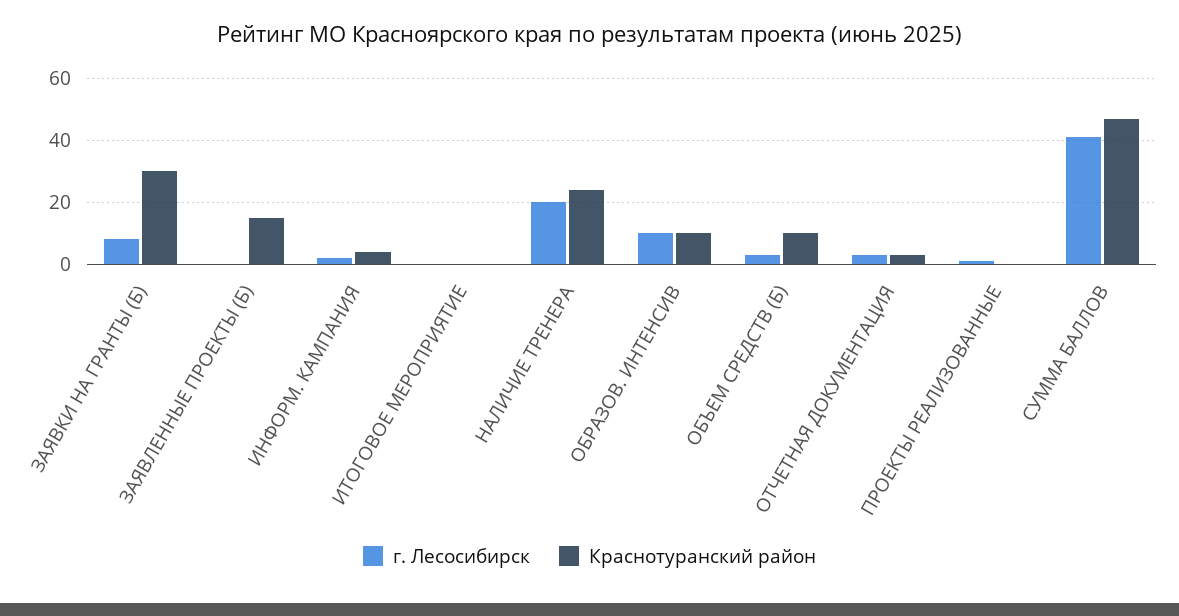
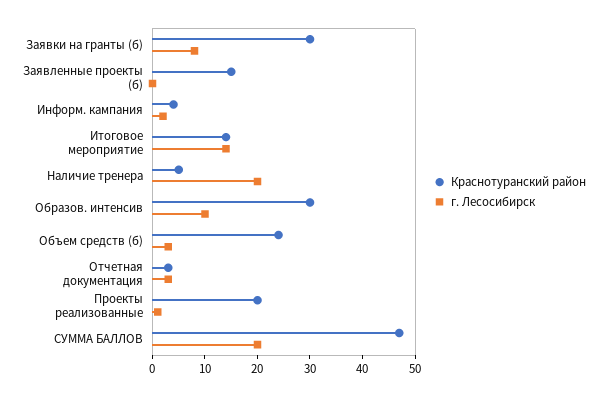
  {
    "г. Лесосибирск": {
      "ЗАЯВКИ НА ГРАНТЫ (Б)": 10,
      "ЗАЯВЛЕННЫЕ ПРОЕКТЫ (Б)": 0,
      "ИНФОРМ. КАМПАНИЯ": 0,
-     "ИТОГОВОЕ МЕРОПРИЯТИЕ": 0,
+     "ИТОГОВОЕ МЕРОПРИЯТИЕ": 15,
      "НАЛИЧИЕ ТРЕНЕРА": 20,
      "ОБРАЗОВ. ИНТЕНСИВ": 10,
      "ОБЪЕМ СРЕДСТВ (Б)": 5,
      "ОТЧЕТНАЯ ДОКУМЕНТАЦИЯ": 5,
      "ПРОЕКТЫ РЕАЛИЗОВАННЫЕ": 0,
-     "СУММА БАЛЛОВ": 40
+     "СУММА БАЛЛОВ": 20
    },
    "Краснотуранский район": {
      "ЗАЯВКИ НА ГРАНТЫ (Б)": 30,
      "ЗАЯВЛЕННЫЕ ПРОЕКТЫ (Б)": 15,
      "ИНФОРМ. КАМПАНИЯ": 5,
-     "ИТОГОВОЕ МЕРОПРИЯТИЕ": 0,
+     "ИТОГОВОЕ МЕРОПРИЯТИЕ": 15,
-     "НАЛИЧИЕ ТРЕНЕРА": 25,
+     "НАЛИЧИЕ ТРЕНЕРА": 5,
-     "ОБРАЗОВ. ИНТЕНСИВ": 10,
+     "ОБРАЗОВ. ИНТЕНСИВ": 30,
-     "ОБЪЕМ СРЕДСТВ (Б)": 10,
+     "ОБЪЕМ СРЕДСТВ (Б)": 25,
      "ОТЧЕТНАЯ ДОКУМЕНТАЦИЯ": 5,
-     "ПРОЕКТЫ РЕАЛИЗОВАННЫЕ": 0,
+     "ПРОЕКТЫ РЕАЛИЗОВАННЫЕ": 20,
      "СУММА БАЛЛОВ": 45
    }
  }

